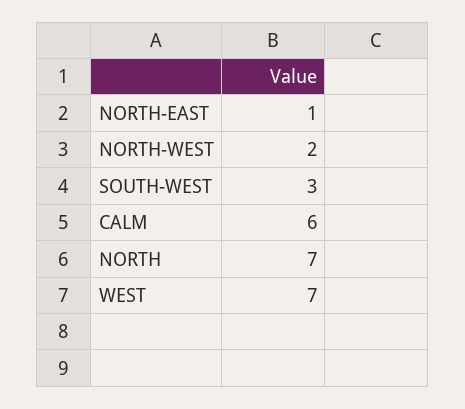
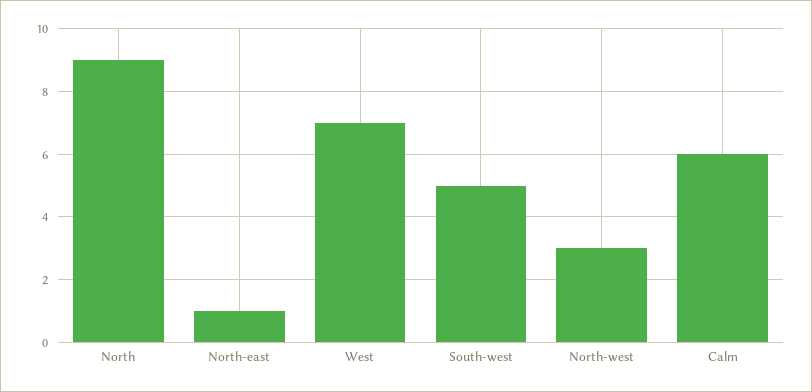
  {
    "NORTH-EAST": 1,
-   "NORTH-WEST": 2,
+   "NORTH-WEST": 3,
-   "SOUTH-WEST": 3,
+   "SOUTH-WEST": 5,
    "CALM": 6,
-   "NORTH": 7,
+   "NORTH": 9,
    "WEST": 7
  }

